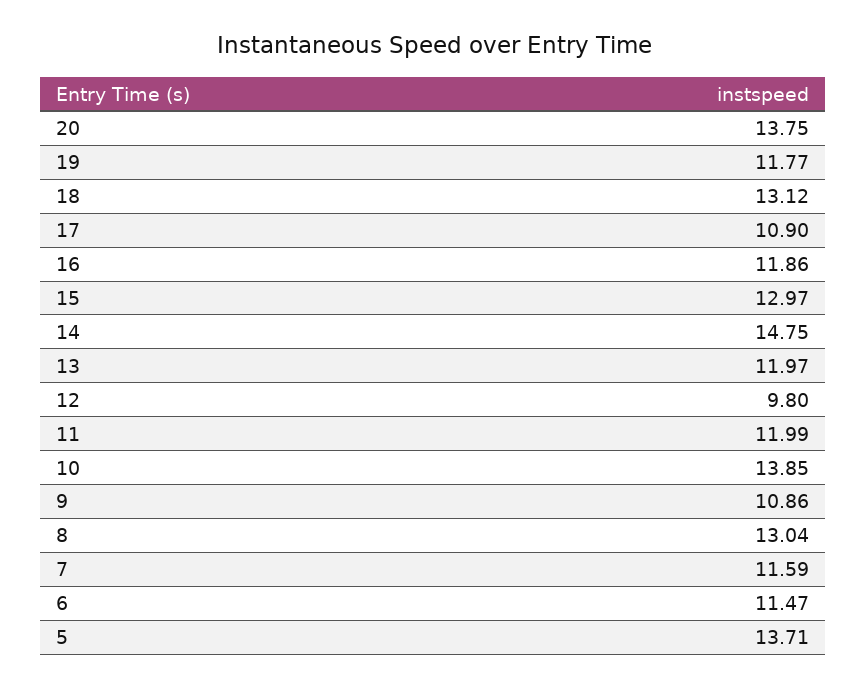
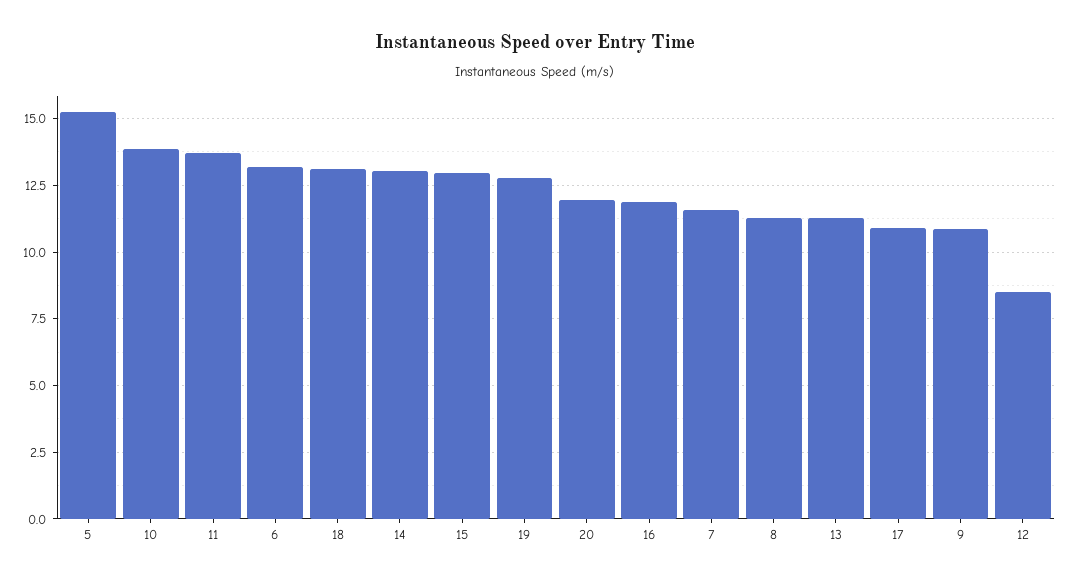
  {
-   "20": 13.75,
+   "20": 12,
-   "19": 11.77,
+   "19": 12.75,
    "18": 13.12,
    "17": 10.9,
    "16": 11.86,
    "15": 12.97,
-   "14": 14.75,
+   "14": 13,
-   "13": 11.97,
+   "13": 11.25,
-   "12": 9.8,
+   "12": 8.5,
-   "11": 11.99,
+   "11": 13.75,
    "10": 13.85,
    "9": 10.86,
-   "8": 13.04,
+   "8": 11.25,
    "7": 11.59,
-   "6": 11.47,
+   "6": 13.25,
-   "5": 13.71
+   "5": 15.25
  }

